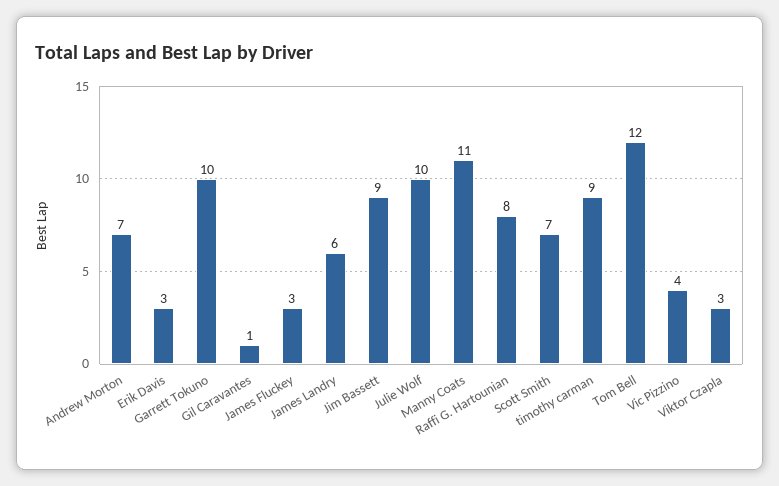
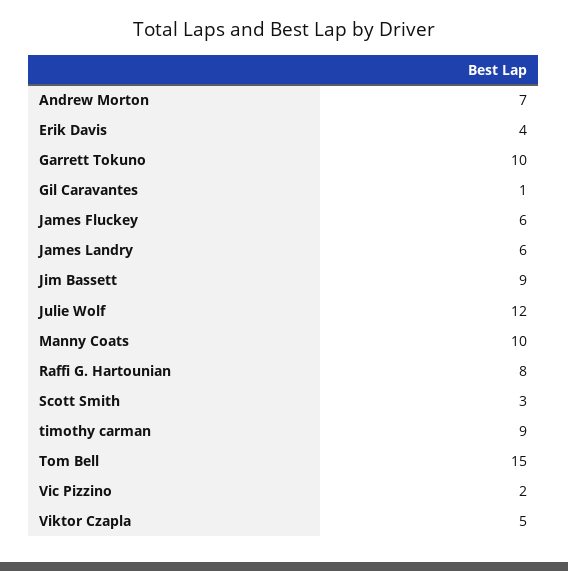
  {
    "Andrew Morton": 7,
-   "Erik Davis": 3,
+   "Erik Davis": 4,
    "Garrett Tokuno": 10,
    "Gil Caravantes": 1,
-   "James Fluckey": 3,
+   "James Fluckey": 6,
    "James Landry": 6,
    "Jim Bassett": 9,
-   "Julie Wolf": 10,
+   "Julie Wolf": 12,
-   "Manny Coats": 11,
+   "Manny Coats": 10,
    "Raffi G. Hartounian": 8,
-   "Scott Smith": 7,
+   "Scott Smith": 3,
    "timothy carman": 9,
-   "Tom Bell": 12,
+   "Tom Bell": 15,
-   "Vic Pizzino": 4,
+   "Vic Pizzino": 2,
-   "Viktor Czapla": 3
+   "Viktor Czapla": 5
  }

